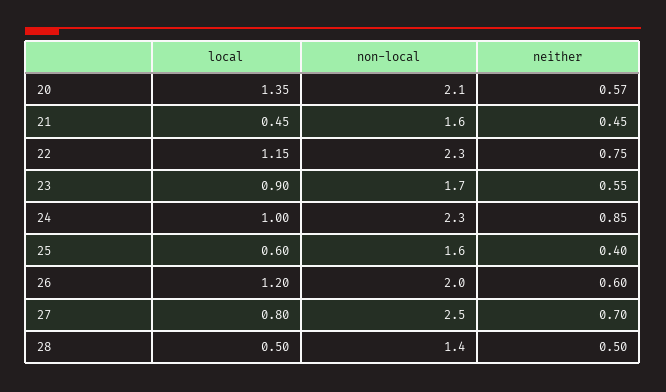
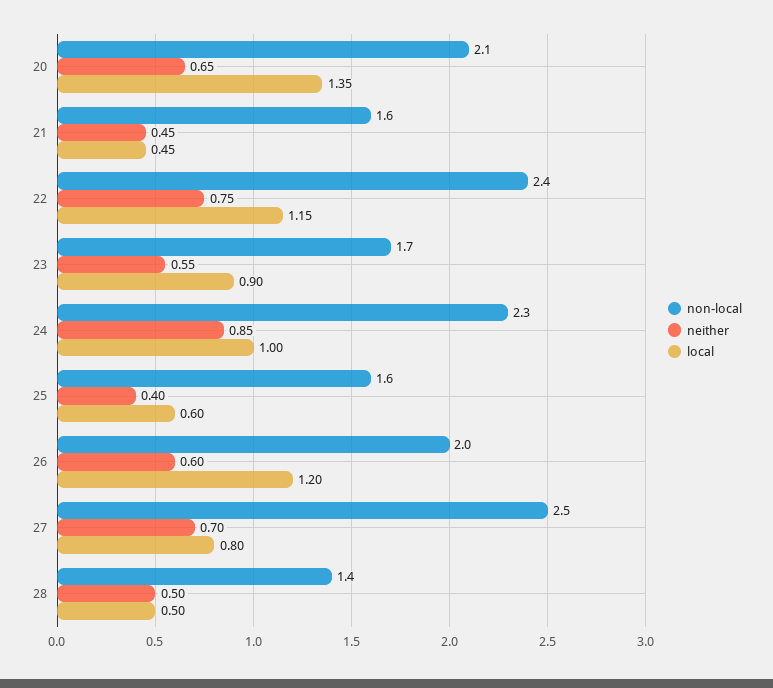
  {
    "local": {
      "20": 1.35,
      "21": 0.45,
      "22": 1.15,
      "23": 0.9,
      "24": 1,
      "25": 0.6,
      "26": 1.2,
      "27": 0.8,
      "28": 0.5
    },
    "non-local": {
      "20": 2.1,
      "21": 1.6,
-     "22": 2.3,
+     "22": 2.4,
      "23": 1.7,
      "24": 2.3,
      "25": 1.6,
      "26": 2,
      "27": 2.5,
      "28": 1.4
    },
    "neither": {
-     "20": 0.57,
+     "20": 0.65,
      "21": 0.45,
      "22": 0.75,
      "23": 0.55,
      "24": 0.85,
      "25": 0.4,
      "26": 0.6,
      "27": 0.7,
      "28": 0.5
    }
  }

